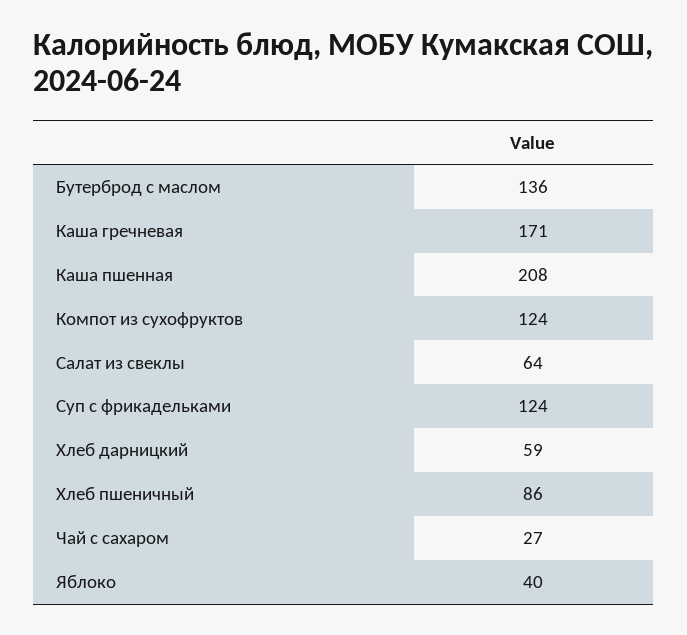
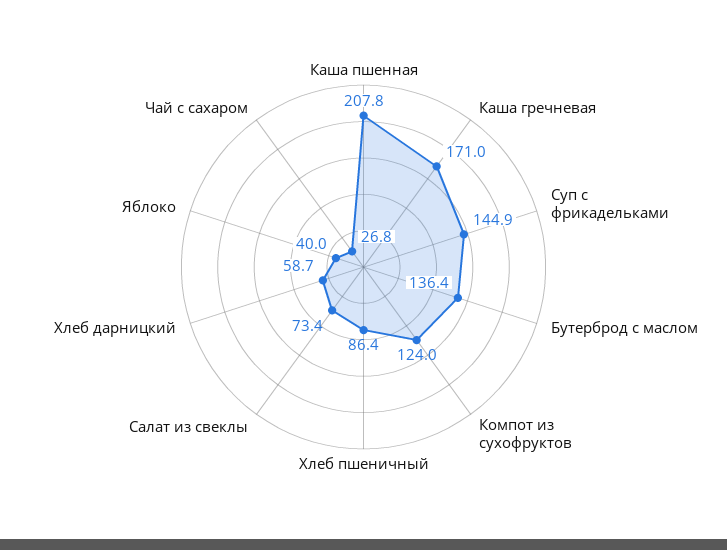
  {
    "Бутерброд с маслом": 136.4,
    "Каша гречневая": 171,
    "Каша пшенная": 207.8,
    "Компот из сухофруктов": 124,
-   "Салат из свеклы": 64,
+   "Салат из свеклы": 73.4,
-   "Суп с фрикадельками": 124,
+   "Суп с фрикадельками": 144.9,
    "Хлеб дарницкий": 58.7,
    "Хлеб пшеничный": 86.4,
    "Чай с сахаром": 26.8,
    "Яблоко": 40
  }

